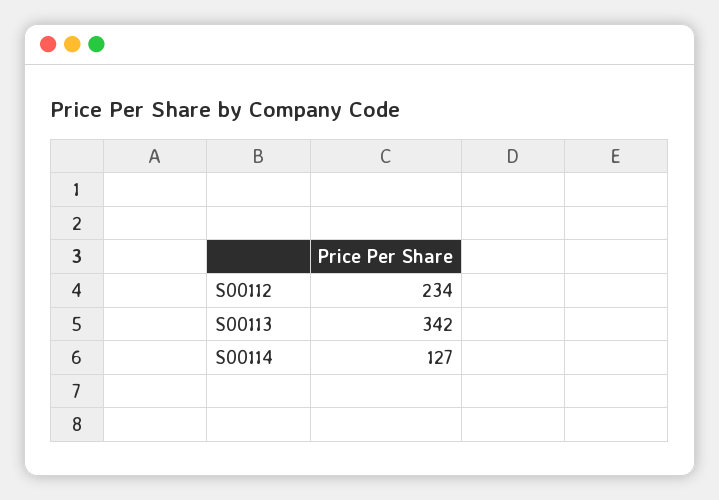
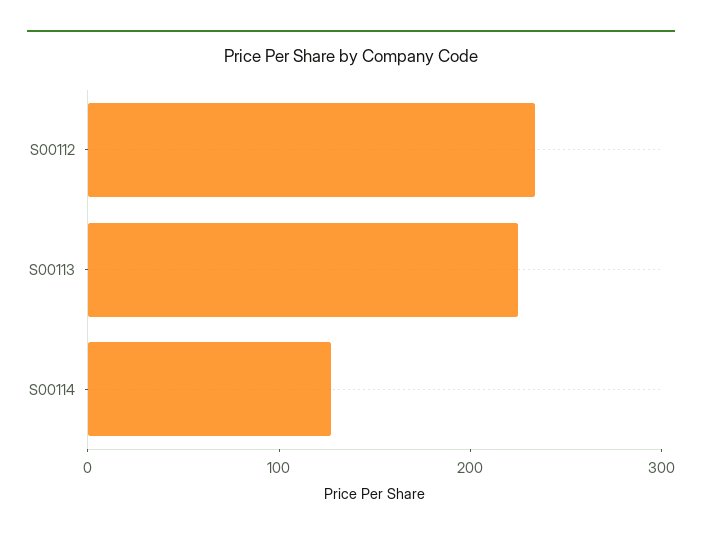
  {
    "S00112": 234,
-   "S00113": 342,
+   "S00113": 220,
    "S00114": 127
  }

